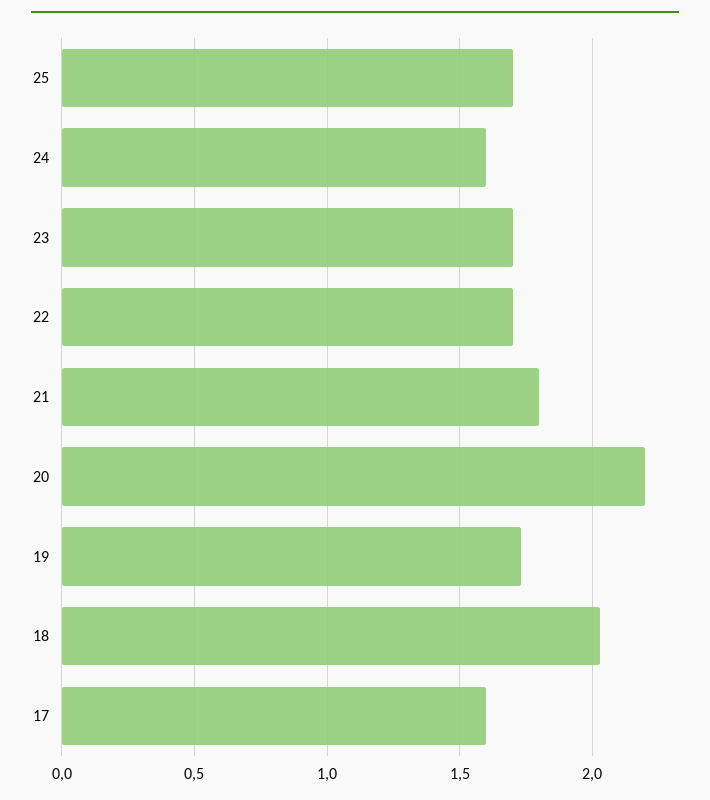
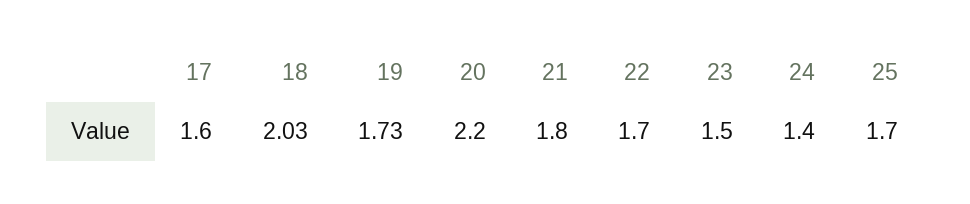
  {
    "25": 1.7,
-   "24": 1.6,
+   "24": 1.4,
-   "23": 1.7,
+   "23": 1.5,
    "22": 1.7,
    "21": 1.8,
    "20": 2.2,
    "19": 1.73,
    "18": 2.03,
    "17": 1.6
  }

